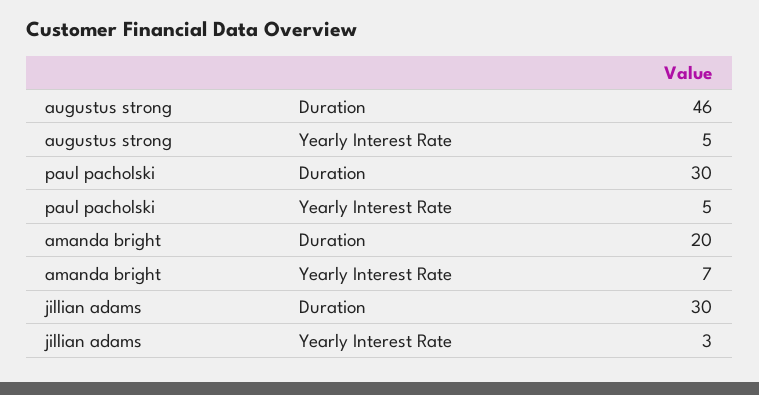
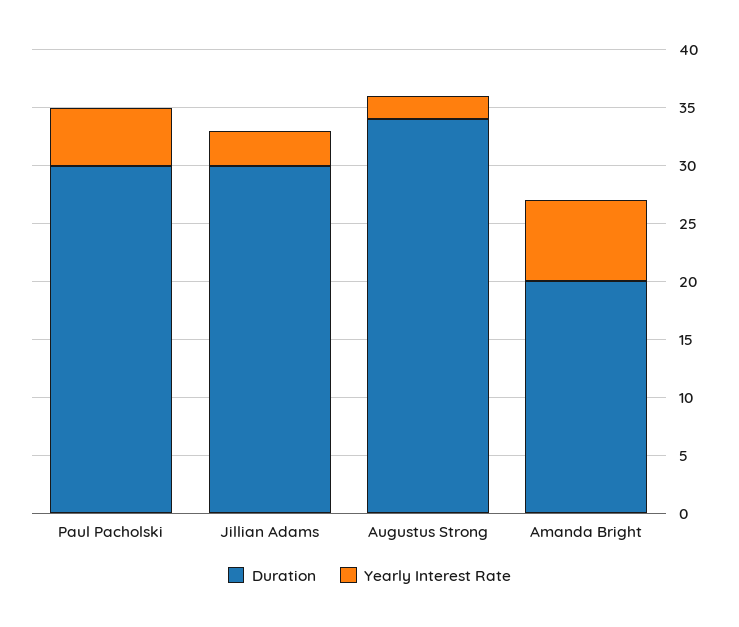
  {
    "Duration": {
-     "augustus strong": 46,
+     "augustus strong": 34,
      "paul pacholski": 30,
      "amanda bright": 20,
      "jillian adams": 30
    },
    "Yearly Interest Rate": {
-     "augustus strong": 5,
+     "augustus strong": 2,
      "paul pacholski": 5,
      "amanda bright": 7,
      "jillian adams": 3
    }
  }

